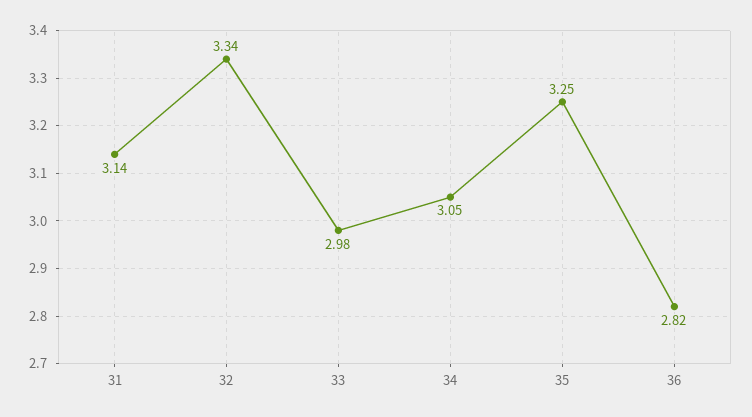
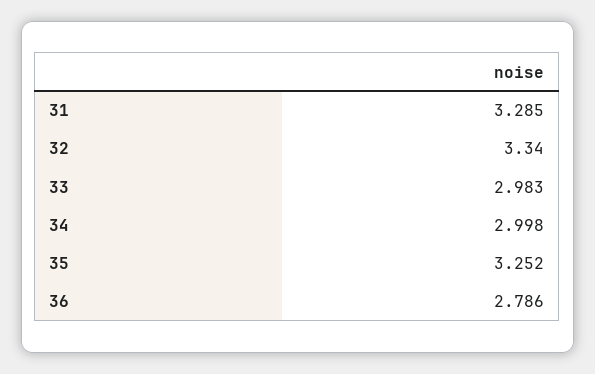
  {
-   "31": 3.14,
+   "31": 3.285,
    "32": 3.34,
    "33": 2.983,
-   "34": 3.05,
+   "34": 2.998,
    "35": 3.252,
-   "36": 2.82
+   "36": 2.786
  }

